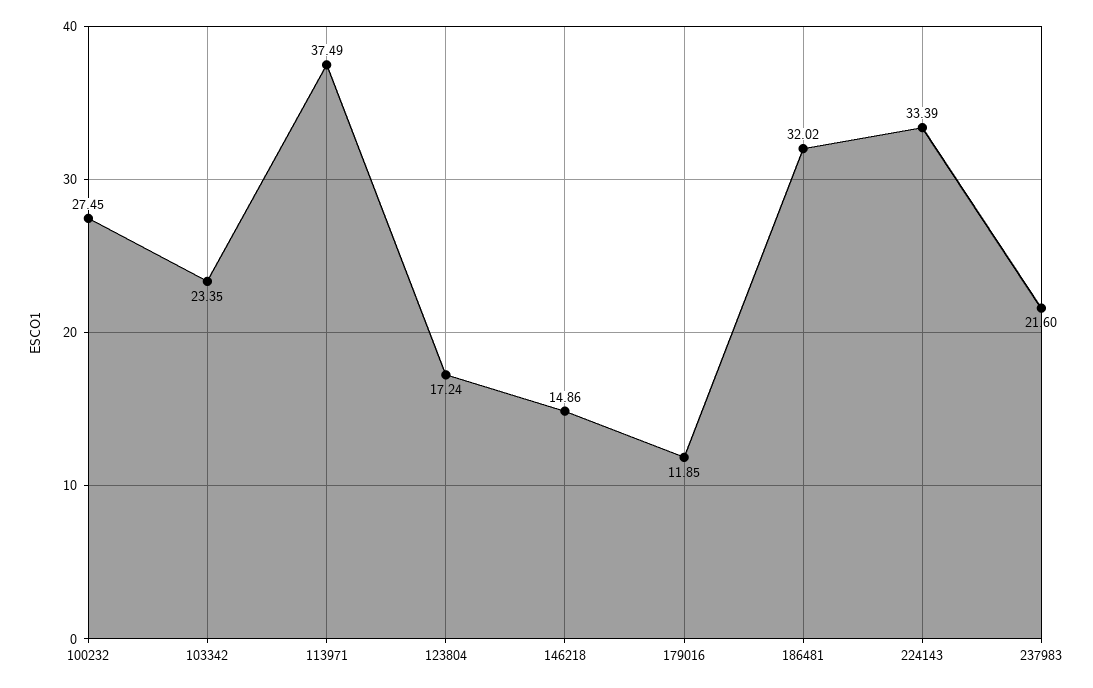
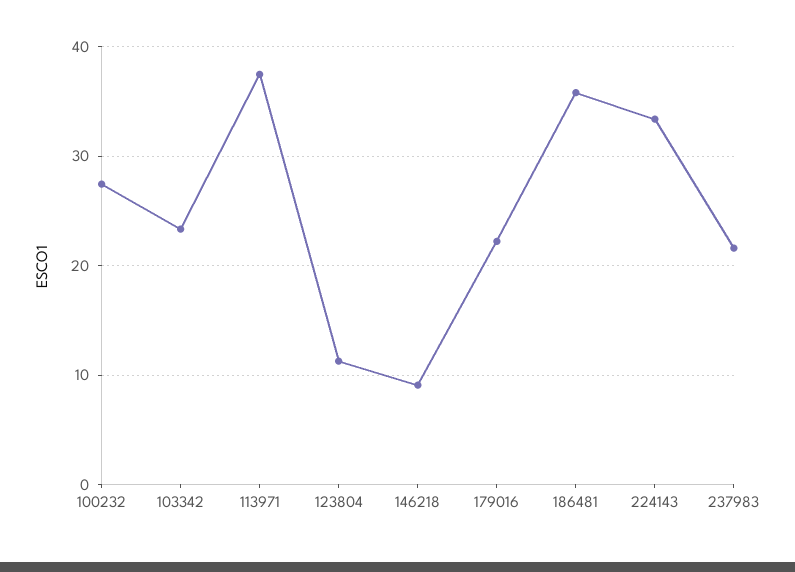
  {
    "100232": 27.45,
    "103342": 23.35,
    "113971": 37.49,
-   "123804": 17.24,
+   "123804": 11,
-   "146218": 14.86,
+   "146218": 9,
-   "179016": 11.85,
+   "179016": 22,
-   "186481": 32.02,
+   "186481": 36,
    "224143": 33.39,
    "237983": 21.6
  }

